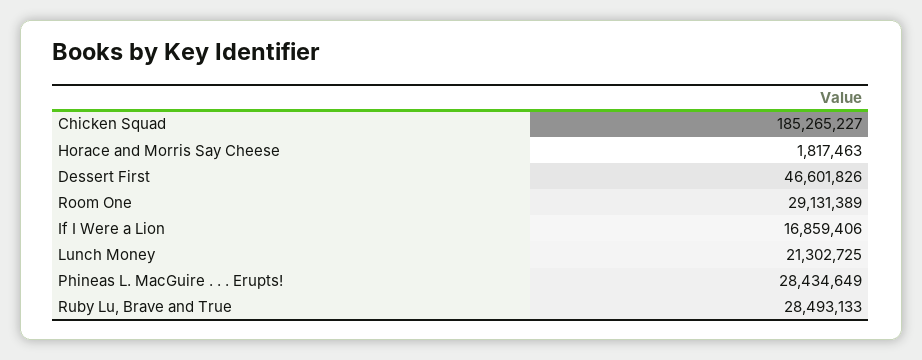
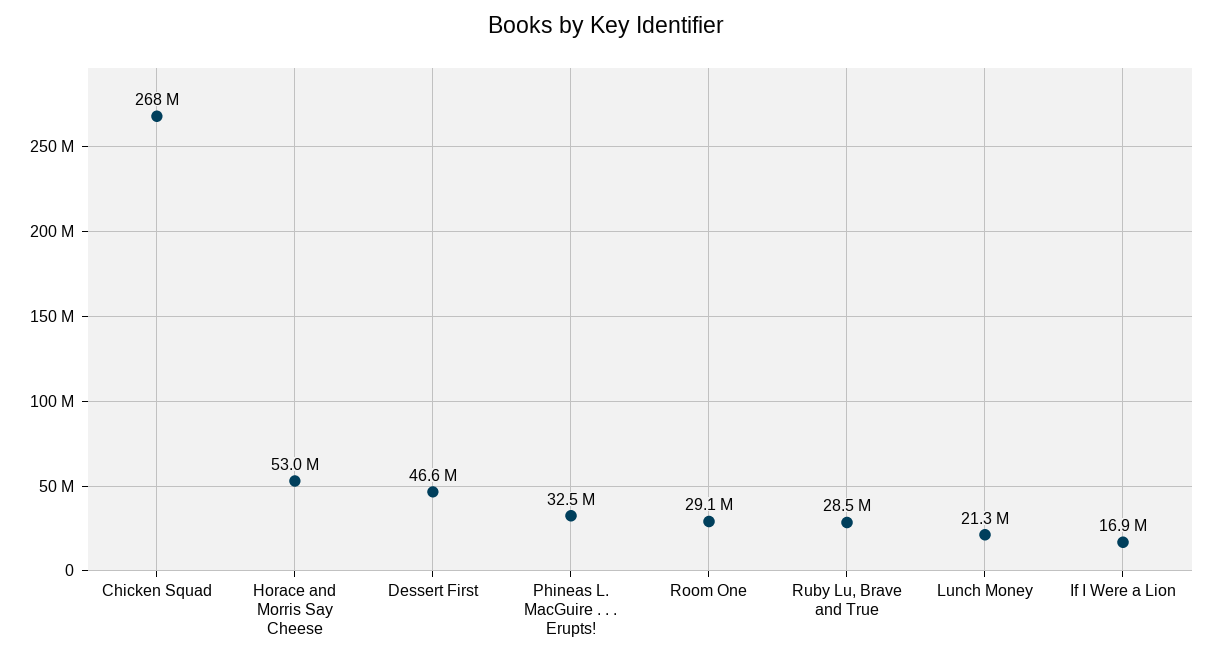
  {
-   "Chicken Squad": 185265227,
+   "Chicken Squad": 268000000,
-   "Horace and Morris Say Cheese": 1817463,
+   "Horace and Morris Say Cheese": 53000000,
    "Dessert First": 46601826,
    "Room One": 29131389,
    "If I Were a Lion": 16859406,
    "Lunch Money": 21302725,
-   "Phineas L. MacGuire . . . Erupts!": 28434649,
+   "Phineas L. MacGuire . . . Erupts!": 32500000,
    "Ruby Lu, Brave and True": 28493133
  }

